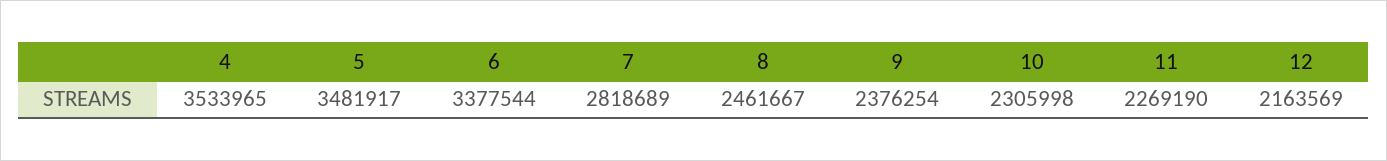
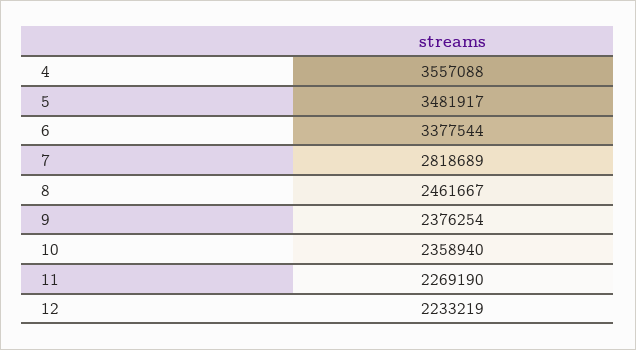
  {
-   "4": 3533965,
+   "4": 3557088,
    "5": 3481917,
    "6": 3377544,
    "7": 2818689,
    "8": 2461667,
    "9": 2376254,
-   "10": 2305998,
+   "10": 2358940,
    "11": 2269190,
-   "12": 2163569
+   "12": 2233219
  }

